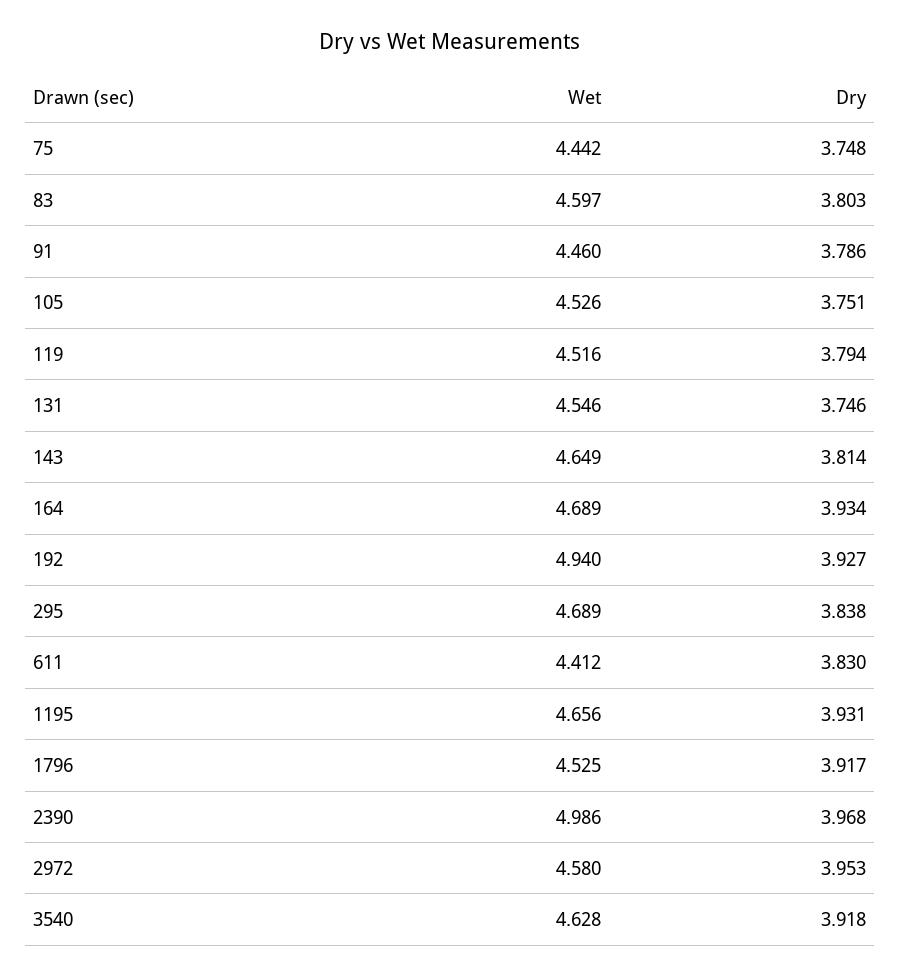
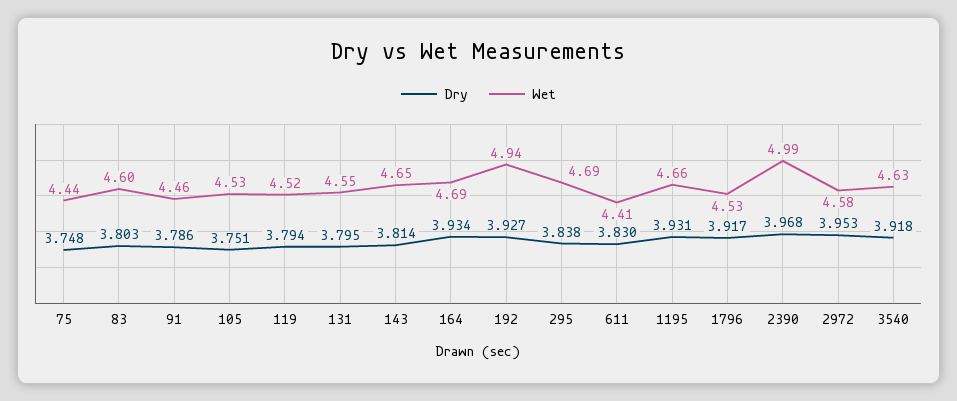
  {
    "Wet": {
      "75": 4.442,
      "83": 4.597,
      "91": 4.46,
      "105": 4.526,
      "119": 4.516,
      "131": 4.546,
      "143": 4.649,
      "164": 4.689,
      "192": 4.94,
      "295": 4.689,
      "611": 4.412,
      "1195": 4.656,
      "1796": 4.525,
      "2390": 4.986,
      "2972": 4.58,
      "3540": 4.628
    },
    "Dry": {
      "75": 3.748,
      "83": 3.803,
      "91": 3.786,
      "105": 3.751,
      "119": 3.794,
-     "131": 3.746,
+     "131": 3.795,
      "143": 3.814,
      "164": 3.934,
      "192": 3.927,
      "295": 3.838,
      "611": 3.83,
      "1195": 3.931,
      "1796": 3.917,
      "2390": 3.968,
      "2972": 3.953,
      "3540": 3.918
    }
  }

